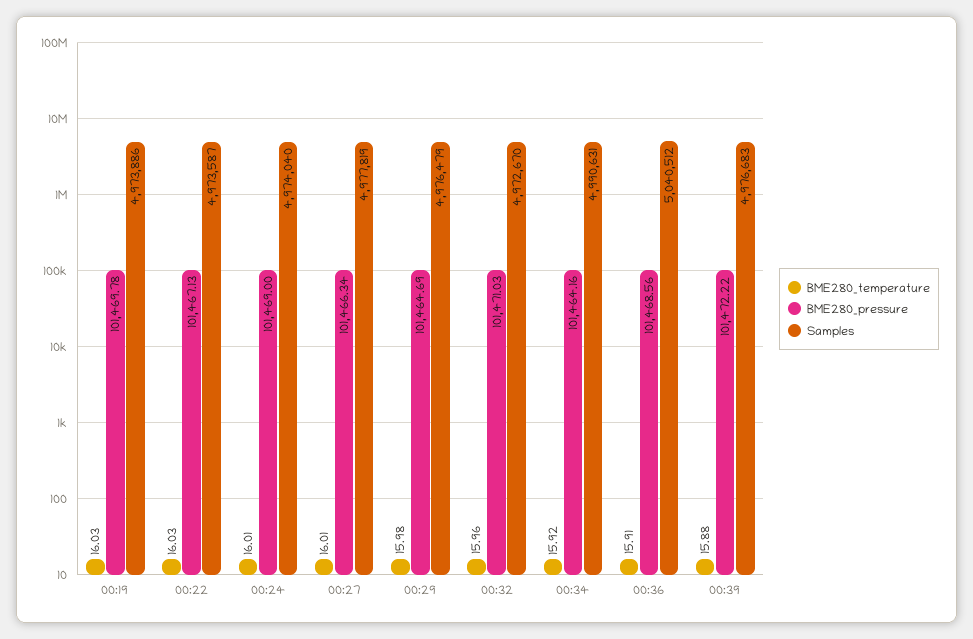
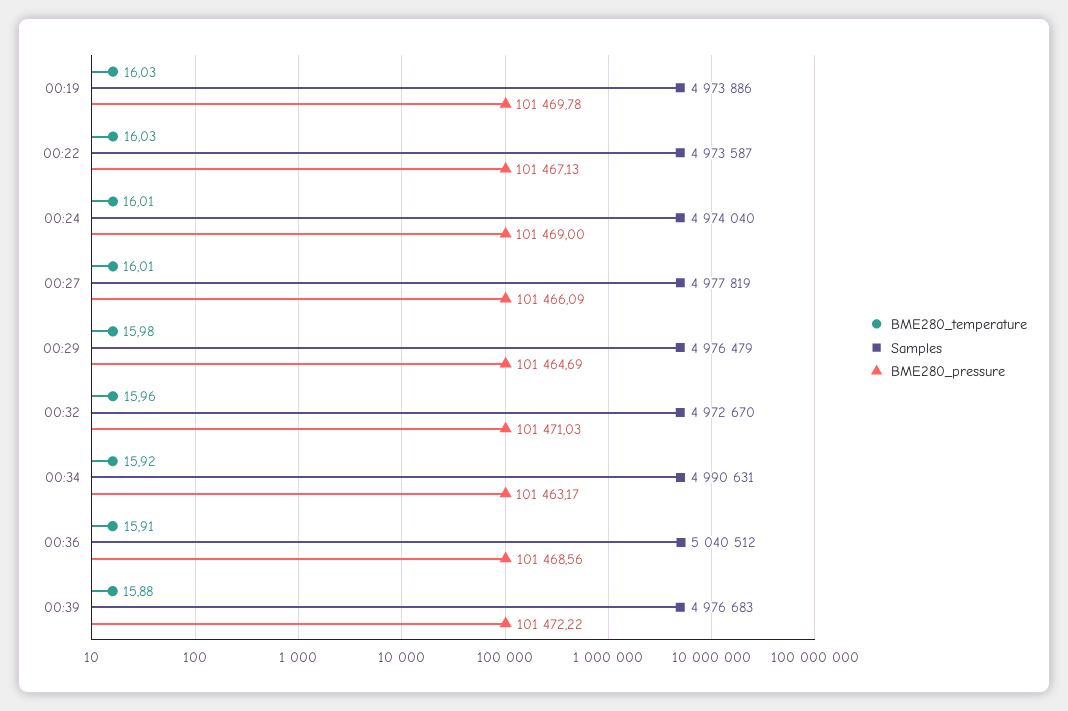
  {
    "BME280_temperature": {
      "00:19": 16.03,
      "00:22": 16.03,
      "00:24": 16.01,
      "00:27": 16.01,
      "00:29": 15.98,
      "00:32": 15.96,
      "00:34": 15.92,
      "00:36": 15.91,
      "00:39": 15.88
    },
    "BME280_pressure": {
      "00:19": 101469.78,
      "00:22": 101467.13,
      "00:24": 101469,
-     "00:27": 101466.34,
+     "00:27": 101466.09,
      "00:29": 101464.69,
      "00:32": 101471.03,
-     "00:34": 101464.16,
+     "00:34": 101463.17,
      "00:36": 101468.56,
      "00:39": 101472.22
    },
    "Samples": {
      "00:19": 4973886,
      "00:22": 4973587,
      "00:24": 4974040,
      "00:27": 4977819,
      "00:29": 4976479,
      "00:32": 4972670,
      "00:34": 4990631,
      "00:36": 5040512,
      "00:39": 4976683
    }
  }

